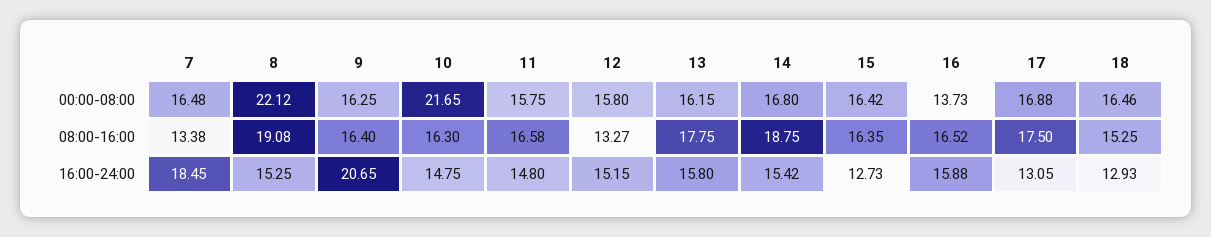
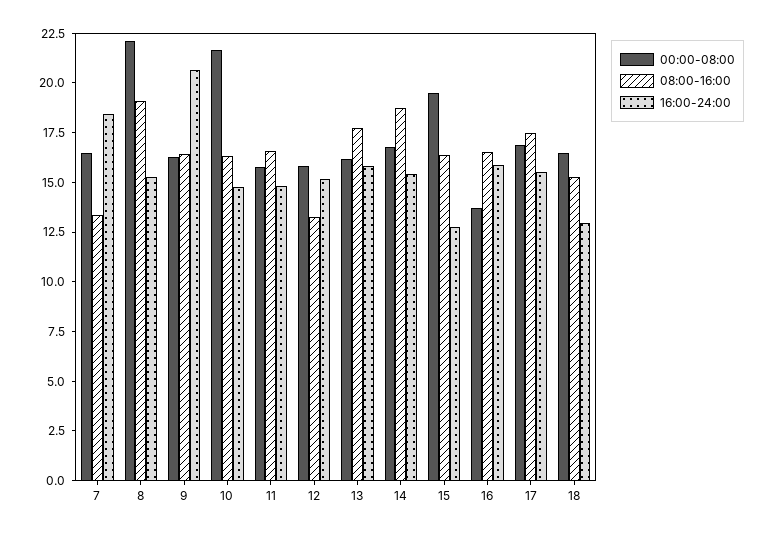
  {
    "00:00-08:00": {
      "7": 16.48,
      "8": 22.12,
      "9": 16.25,
      "10": 21.65,
      "11": 15.75,
      "12": 15.8,
      "13": 16.15,
      "14": 16.8,
-     "15": 16.42,
+     "15": 19.5,
      "16": 13.73,
      "17": 16.88,
      "18": 16.46
    },
    "08:00-16:00": {
      "7": 13.38,
      "8": 19.08,
      "9": 16.4,
      "10": 16.3,
      "11": 16.58,
      "12": 13.27,
      "13": 17.75,
      "14": 18.75,
      "15": 16.35,
      "16": 16.52,
      "17": 17.5,
      "18": 15.25
    },
    "16:00-24:00": {
      "7": 18.45,
      "8": 15.25,
      "9": 20.65,
      "10": 14.75,
      "11": 14.8,
      "12": 15.15,
      "13": 15.8,
      "14": 15.42,
      "15": 12.73,
      "16": 15.88,
-     "17": 13.05,
+     "17": 15.5,
      "18": 12.93
    }
  }

